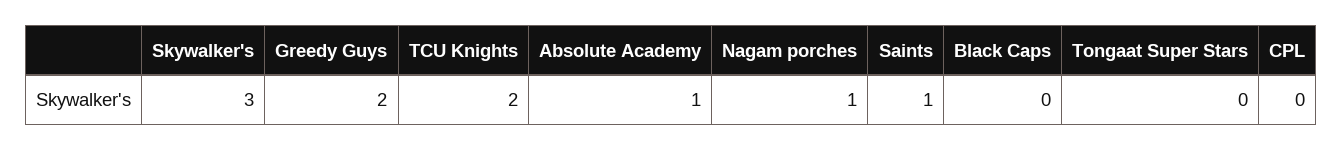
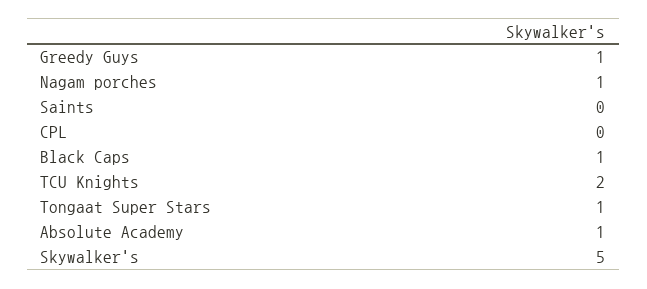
  {
-   "Skywalker's": 3,
+   "Skywalker's": 5,
-   "Greedy Guys": 2,
+   "Greedy Guys": 1,
    "TCU Knights": 2,
    "Absolute Academy": 1,
    "Nagam porches": 1,
-   "Saints": 1,
+   "Saints": 0,
-   "Black Caps": 0,
+   "Black Caps": 1,
-   "Tongaat Super Stars": 0,
+   "Tongaat Super Stars": 1,
    "CPL": 0
  }

